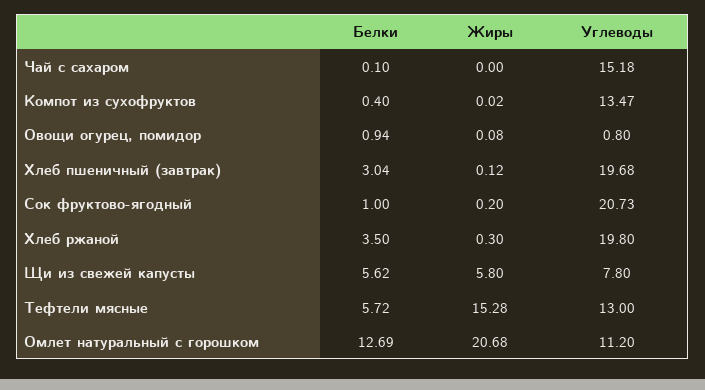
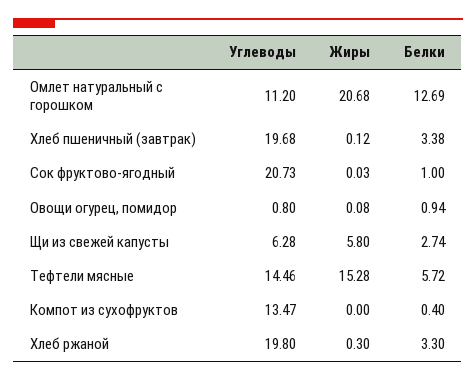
  {
    "Белки": {
-     "Чай с сахаром": 0.1,
      "Компот из сухофруктов": 0.4,
      "Овощи огурец, помидор": 0.94,
-     "Хлеб пшеничный (завтрак)": 3.04,
+     "Хлеб пшеничный (завтрак)": 3.38,
      "Сок фруктово-ягодный": 1,
-     "Хлеб ржаной": 3.5,
+     "Хлеб ржаной": 3.3,
-     "Щи из свежей капусты": 5.62,
+     "Щи из свежей капусты": 2.74,
      "Тефтели мясные": 5.72,
      "Омлет натуральный с горошком": 12.69
    },
    "Жиры": {
-     "Чай с сахаром": 0,
-     "Компот из сухофруктов": 0.02,
+     "Компот из сухофруктов": 0,
      "Овощи огурец, помидор": 0.08,
      "Хлеб пшеничный (завтрак)": 0.12,
-     "Сок фруктово-ягодный": 0.2,
+     "Сок фруктово-ягодный": 0.03,
      "Хлеб ржаной": 0.3,
      "Щи из свежей капусты": 5.8,
      "Тефтели мясные": 15.28,
      "Омлет натуральный с горошком": 20.68
    },
    "Углеводы": {
-     "Чай с сахаром": 15.18,
      "Компот из сухофруктов": 13.47,
      "Овощи огурец, помидор": 0.8,
      "Хлеб пшеничный (завтрак)": 19.68,
      "Сок фруктово-ягодный": 20.73,
      "Хлеб ржаной": 19.8,
-     "Щи из свежей капусты": 7.8,
+     "Щи из свежей капусты": 6.28,
-     "Тефтели мясные": 13,
+     "Тефтели мясные": 14.46,
      "Омлет натуральный с горошком": 11.2
    }
  }

